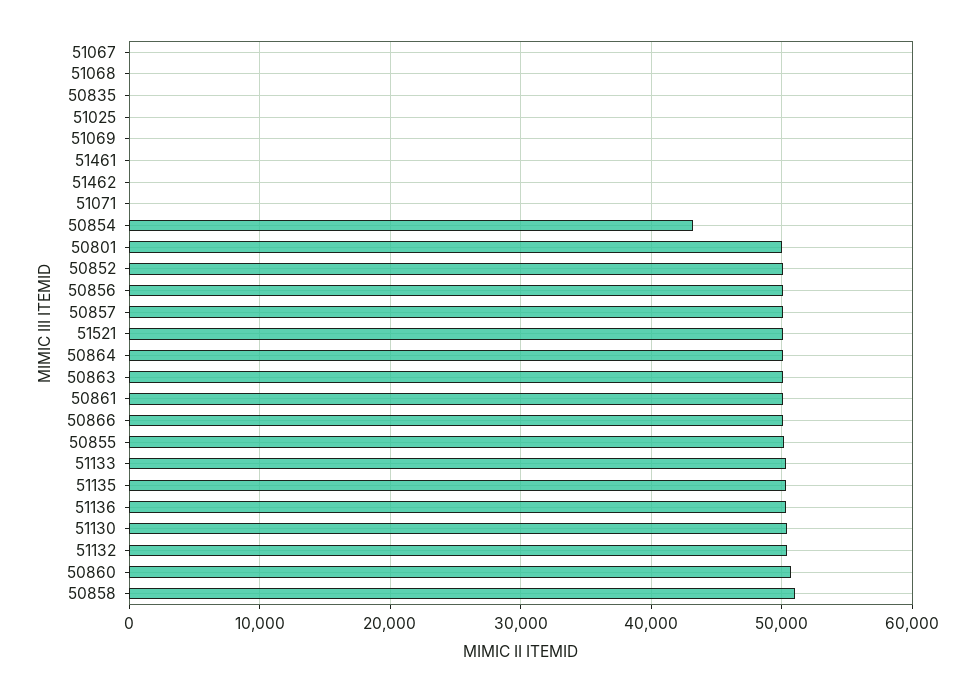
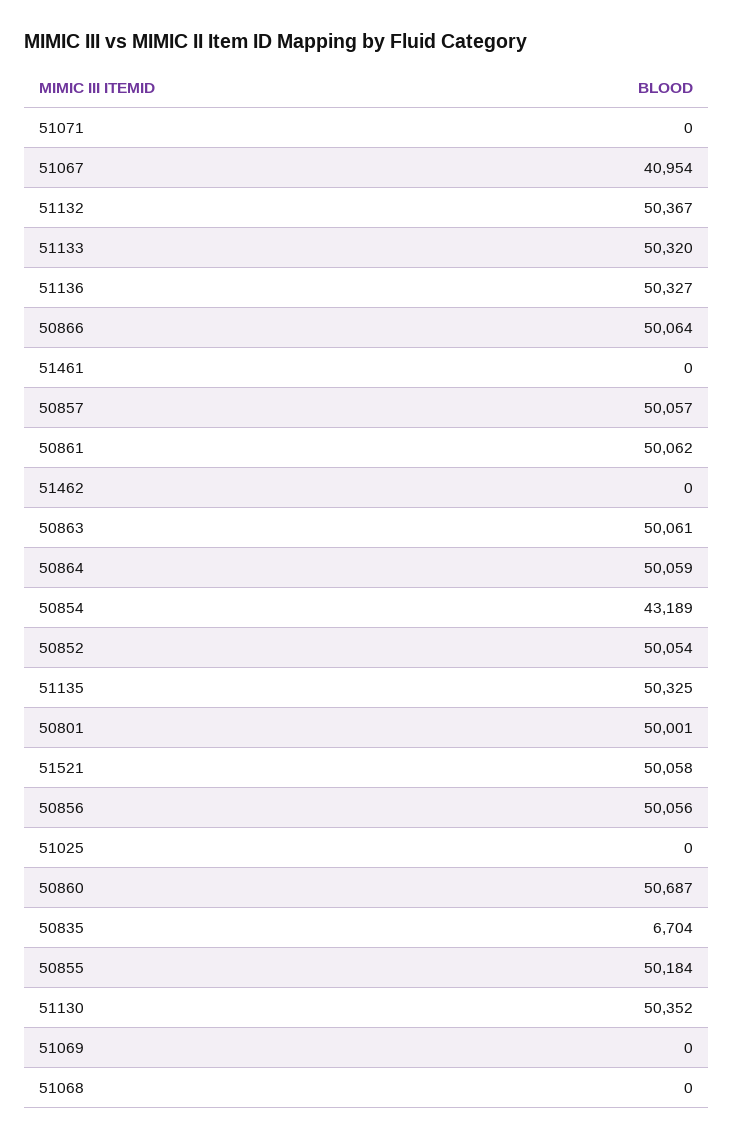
  {
-   "51067": 0,
+   "51067": 40954,
    "51068": 0,
-   "50835": 0,
+   "50835": 6704,
    "51025": 0,
    "51069": 0,
    "51461": 0,
    "51462": 0,
    "51071": 0,
    "50854": 43189,
    "50801": 50001,
    "50852": 50054,
    "50856": 50056,
    "50857": 50057,
    "51521": 50058,
    "50864": 50059,
    "50863": 50061,
    "50861": 50062,
    "50866": 50064,
    "50855": 50184,
    "51133": 50320,
    "51135": 50325,
    "51136": 50327,
    "51130": 50352,
    "51132": 50367,
-   "50860": 50687,
+   "50860": 50687
-   "50858": 51000
  }

